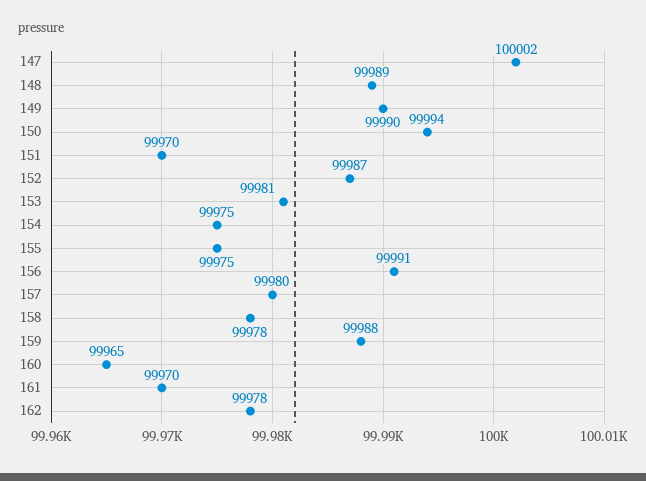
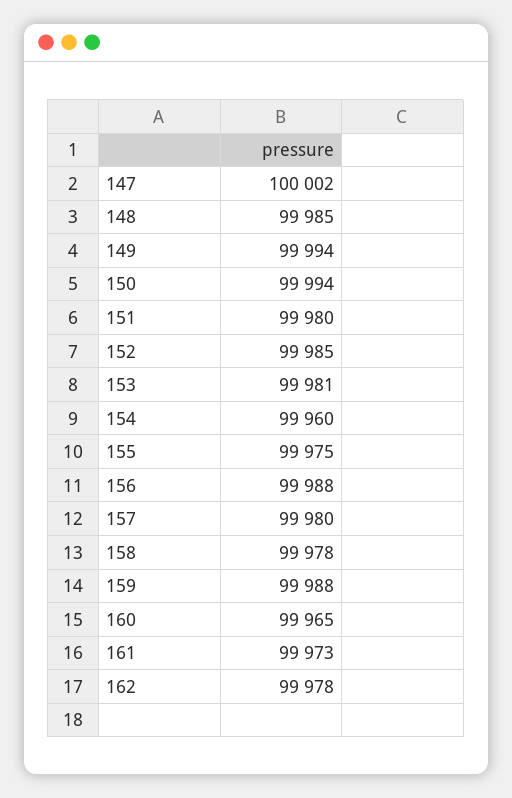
  {
    "147": 100002,
-   "148": 99989,
+   "148": 99985,
-   "149": 99990,
+   "149": 99994,
    "150": 99994,
-   "151": 99970,
+   "151": 99980,
-   "152": 99987,
+   "152": 99985,
    "153": 99981,
-   "154": 99975,
+   "154": 99960,
    "155": 99975,
-   "156": 99991,
+   "156": 99988,
    "157": 99980,
    "158": 99978,
    "159": 99988,
    "160": 99965,
-   "161": 99970,
+   "161": 99973,
    "162": 99978
  }

